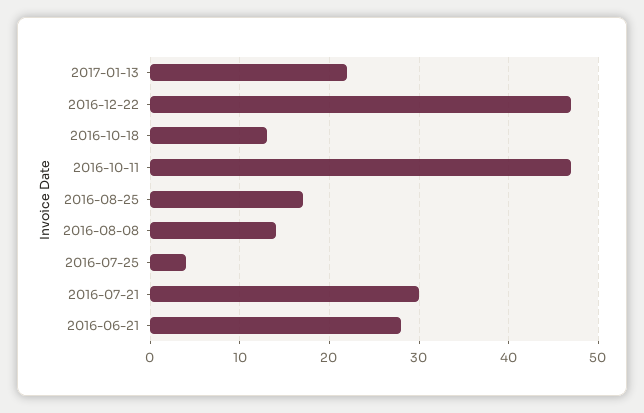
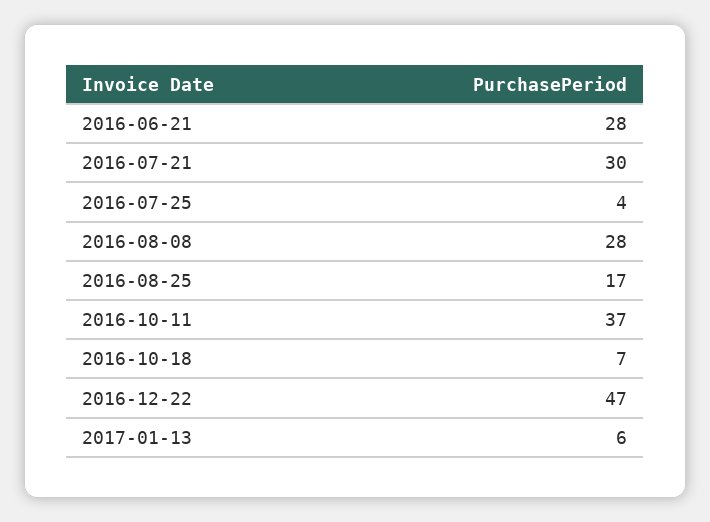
  {
-   "2017-01-13": 22,
+   "2017-01-13": 6,
    "2016-12-22": 47,
-   "2016-10-18": 13,
+   "2016-10-18": 7,
-   "2016-10-11": 47,
+   "2016-10-11": 37,
    "2016-08-25": 17,
-   "2016-08-08": 14,
+   "2016-08-08": 28,
    "2016-07-25": 4,
    "2016-07-21": 30,
    "2016-06-21": 28
  }

